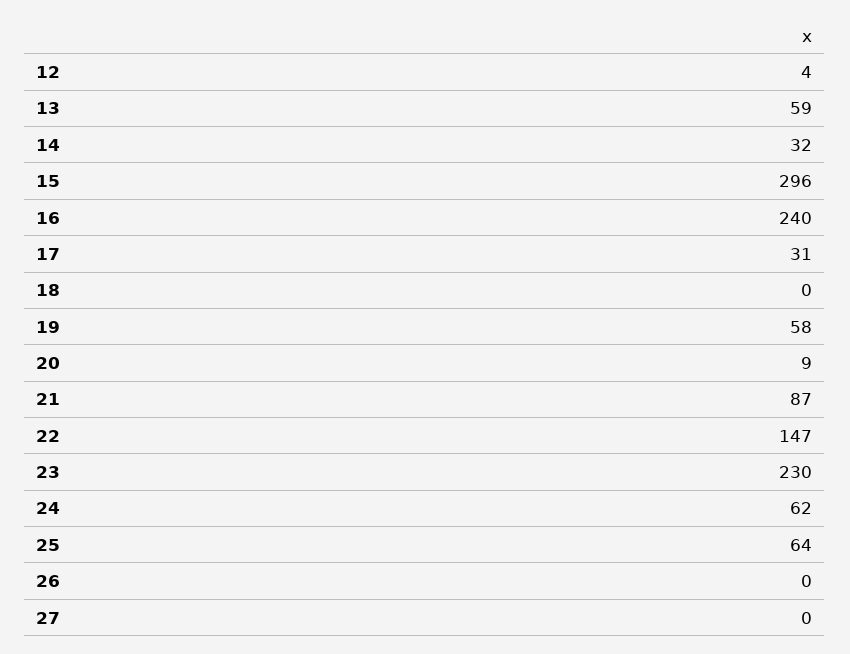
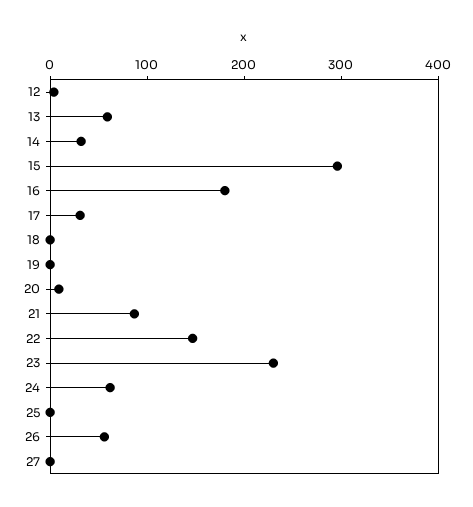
  {
    "12": 4,
    "13": 59,
    "14": 32,
    "15": 296,
-   "16": 240,
+   "16": 180,
    "17": 31,
    "18": 0,
-   "19": 58,
+   "19": 0,
    "20": 9,
    "21": 87,
    "22": 147,
    "23": 230,
    "24": 62,
-   "25": 64,
+   "25": 0,
-   "26": 0,
+   "26": 60,
    "27": 0
  }

